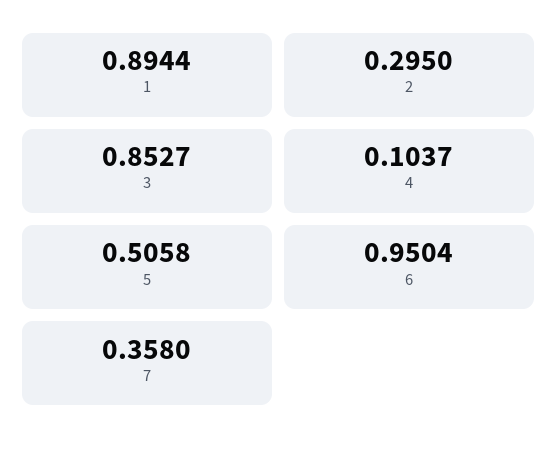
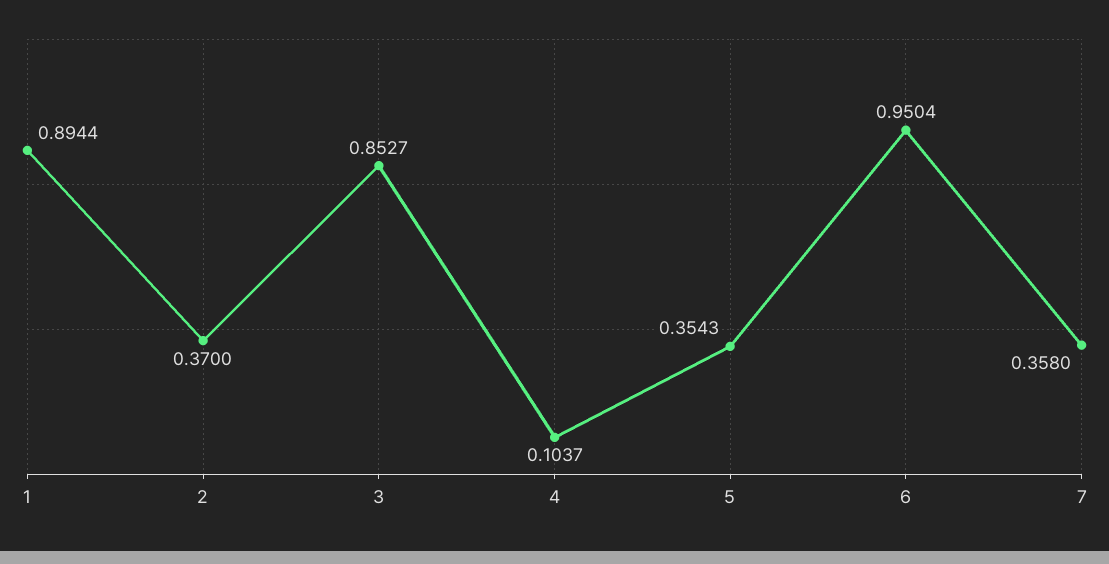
  {
    "1": 0.8944,
-   "2": 0.295,
+   "2": 0.37,
    "3": 0.8527,
    "4": 0.1037,
-   "5": 0.5058,
+   "5": 0.3543,
    "6": 0.9504,
    "7": 0.358
  }

